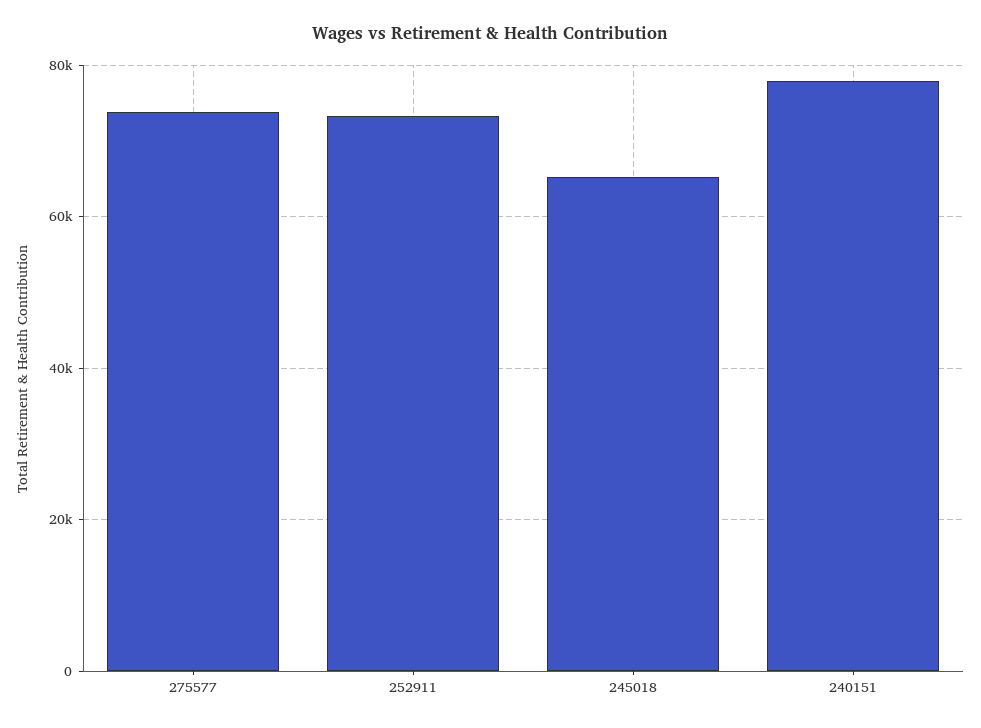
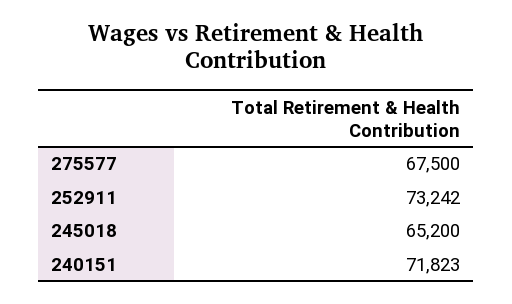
  {
-   "275577": 74000,
+   "275577": 67500,
    "252911": 73242,
    "245018": 65200,
-   "240151": 78000
+   "240151": 71823
  }

